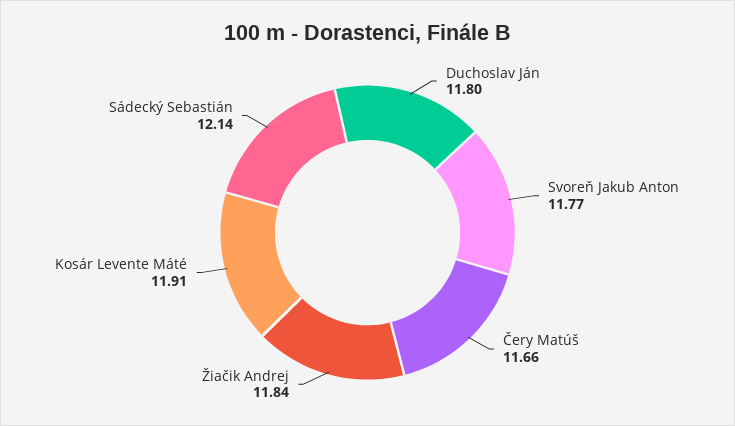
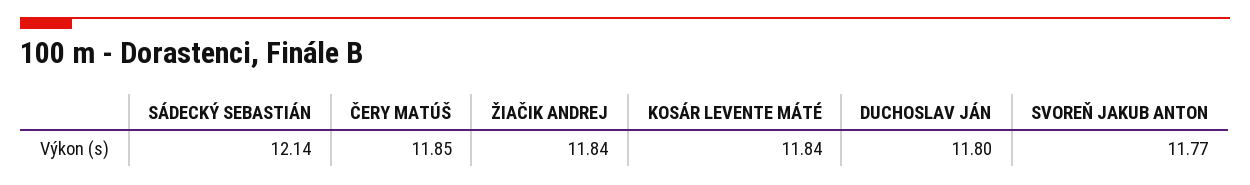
  {
    "Duchoslav Ján": 11.8,
    "Svoreň Jakub Anton": 11.77,
-   "Čery Matúš": 11.66,
+   "Čery Matúš": 11.85,
    "Žiačik Andrej": 11.84,
-   "Kosár Levente Máté": 11.91,
+   "Kosár Levente Máté": 11.84,
    "Sádecký Sebastián": 12.14
  }

